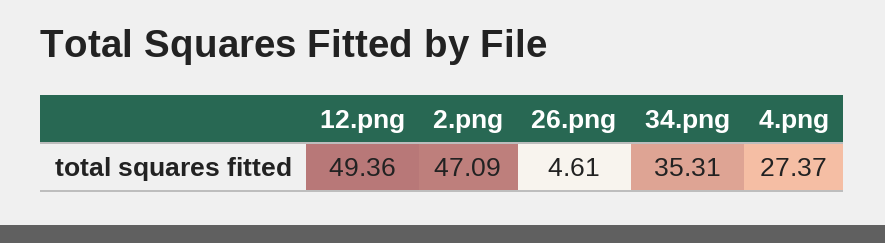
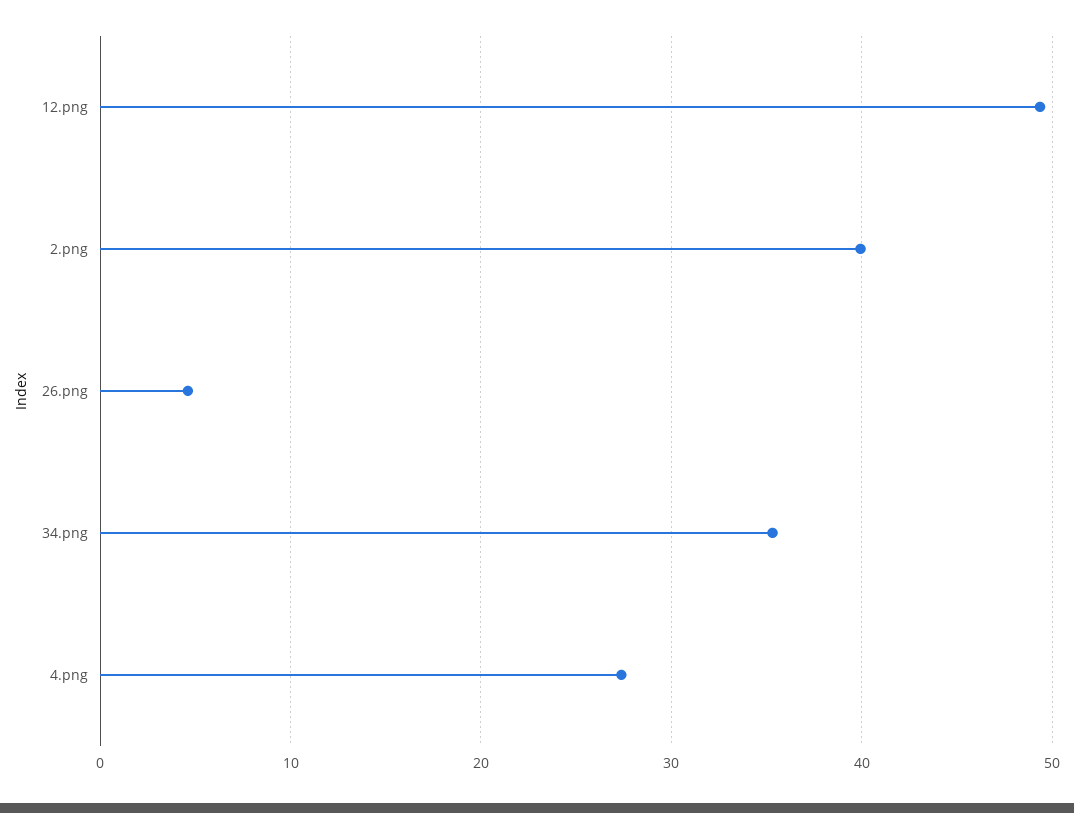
  {
    "12.png": 49.36,
-   "2.png": 47.09,
+   "2.png": 40,
    "26.png": 4.61,
    "34.png": 35.31,
    "4.png": 27.37
  }

